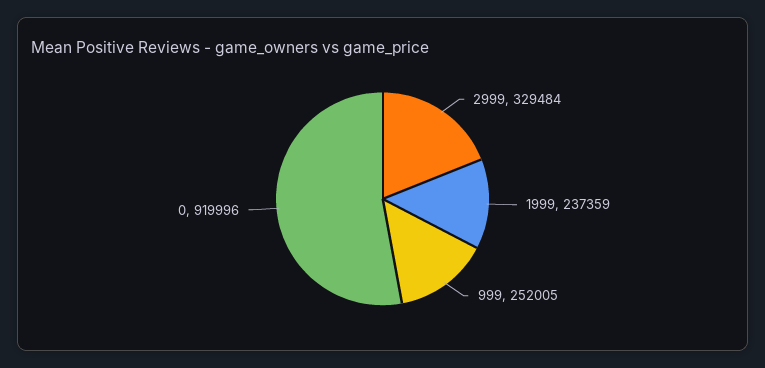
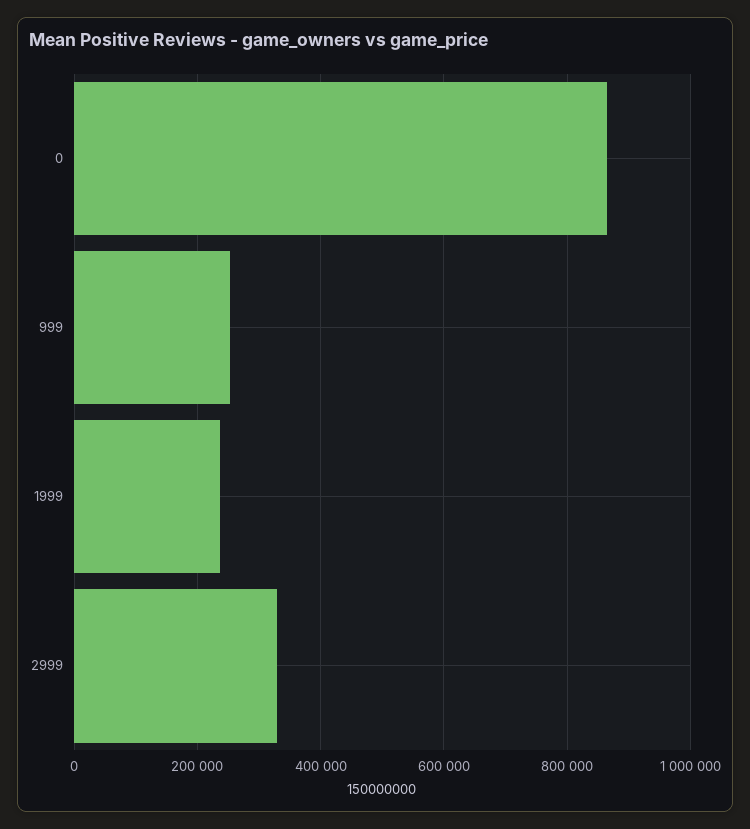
  {
    "2999": 329484,
    "1999": 237359,
    "999": 252005,
-   "0": 919996
+   "0": 860000
  }

